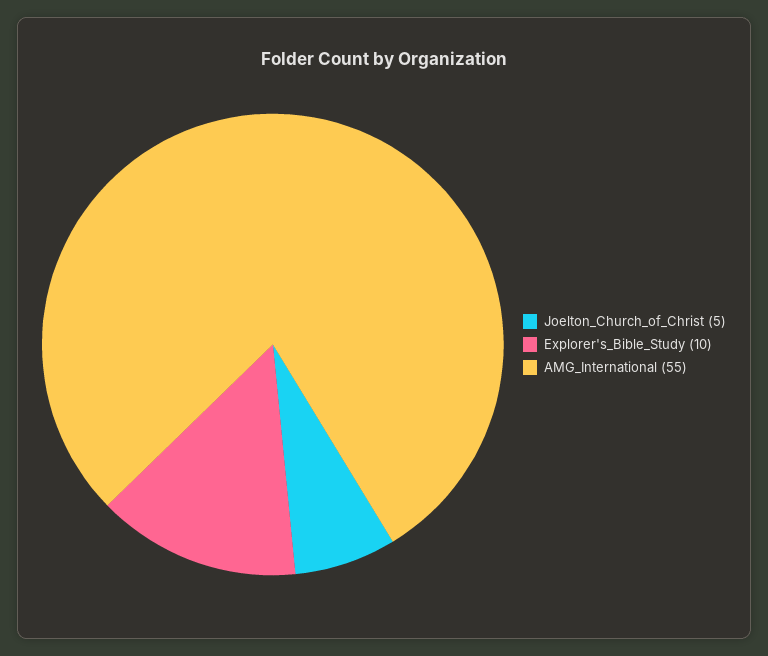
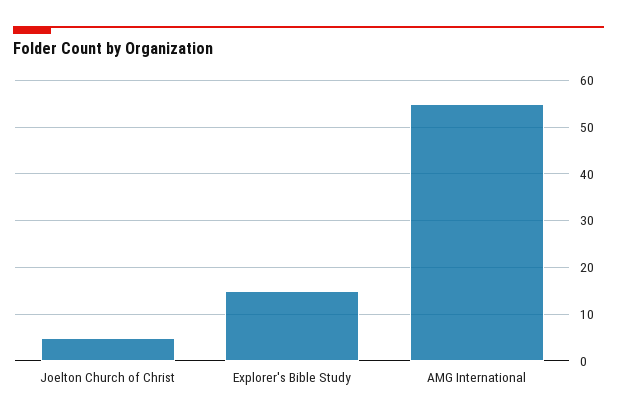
  {
    "Joelton_Church_of_Christ": 5,
-   "Explorer's_Bible_Study": 10,
+   "Explorer's_Bible_Study": 15,
    "AMG_International": 55
  }

